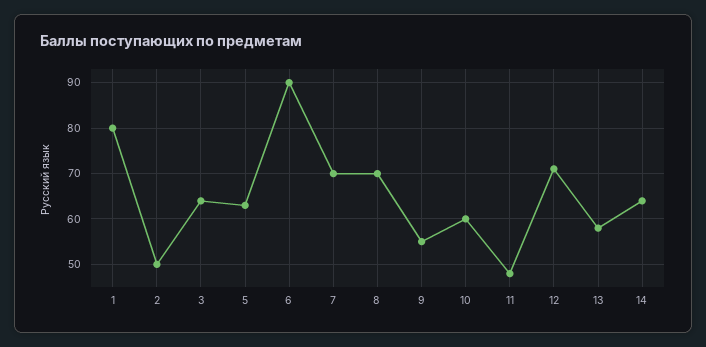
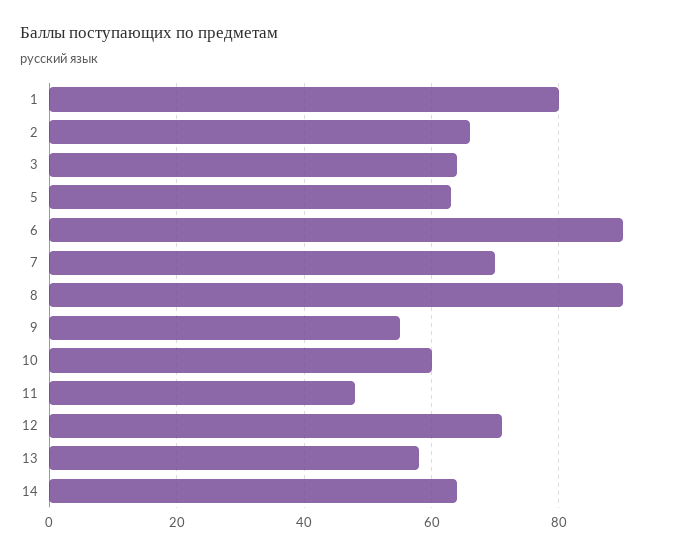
  {
    "1": 80,
-   "2": 50,
+   "2": 65,
    "3": 65,
    "5": 65,
    "6": 90,
    "7": 70,
-   "8": 70,
+   "8": 90,
    "9": 55,
    "10": 60,
    "11": 50,
    "12": 70,
    "13": 60,
    "14": 65
  }

